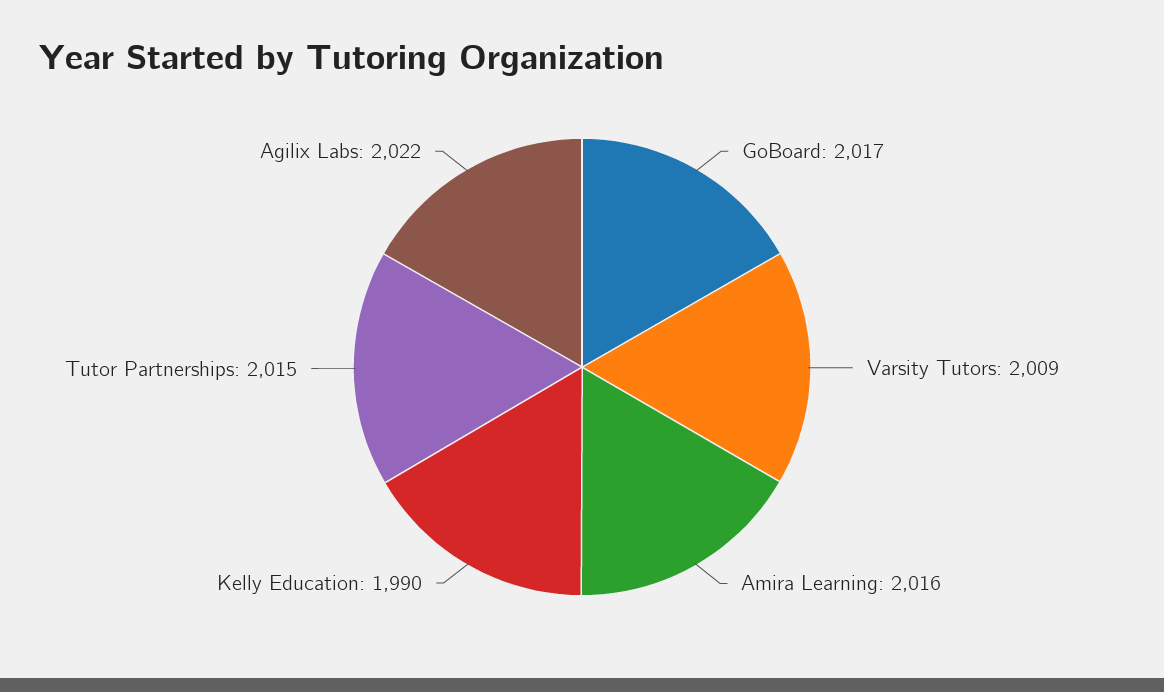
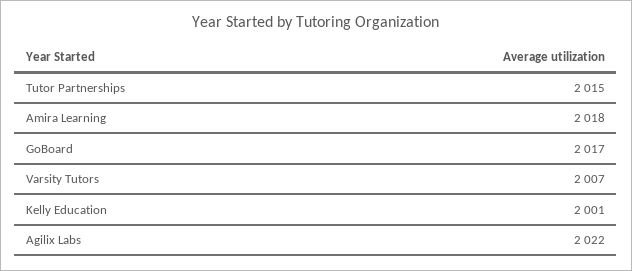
  {
    "GoBoard": 2017,
-   "Varsity Tutors": 2009,
+   "Varsity Tutors": 2007,
-   "Amira Learning": 2016,
+   "Amira Learning": 2018,
-   "Kelly Education": 1990,
+   "Kelly Education": 2001,
    "Tutor Partnerships": 2015,
    "Agilix Labs": 2022
  }

